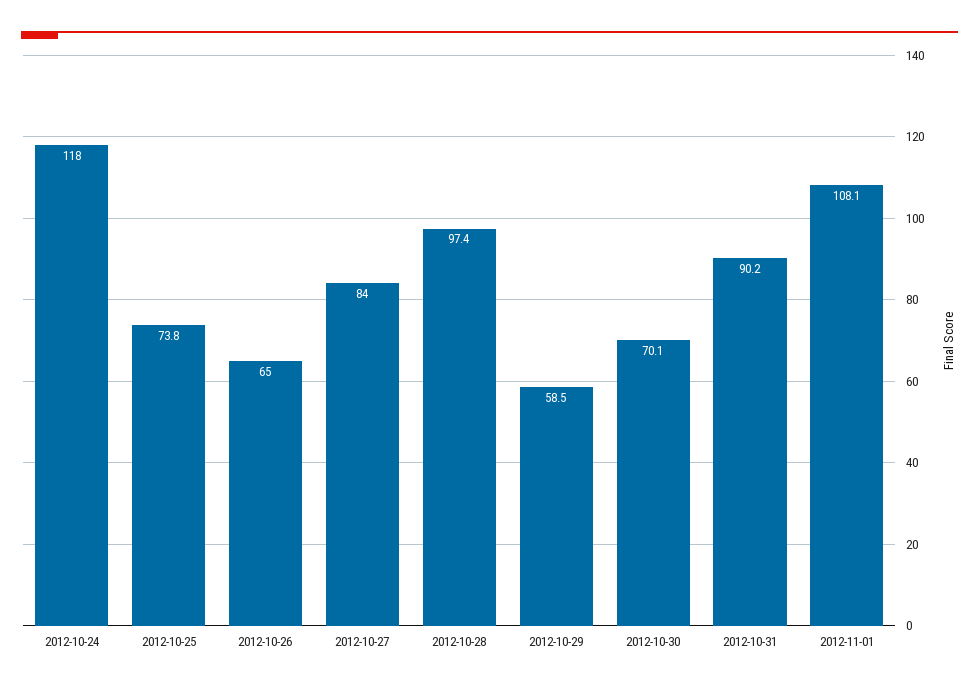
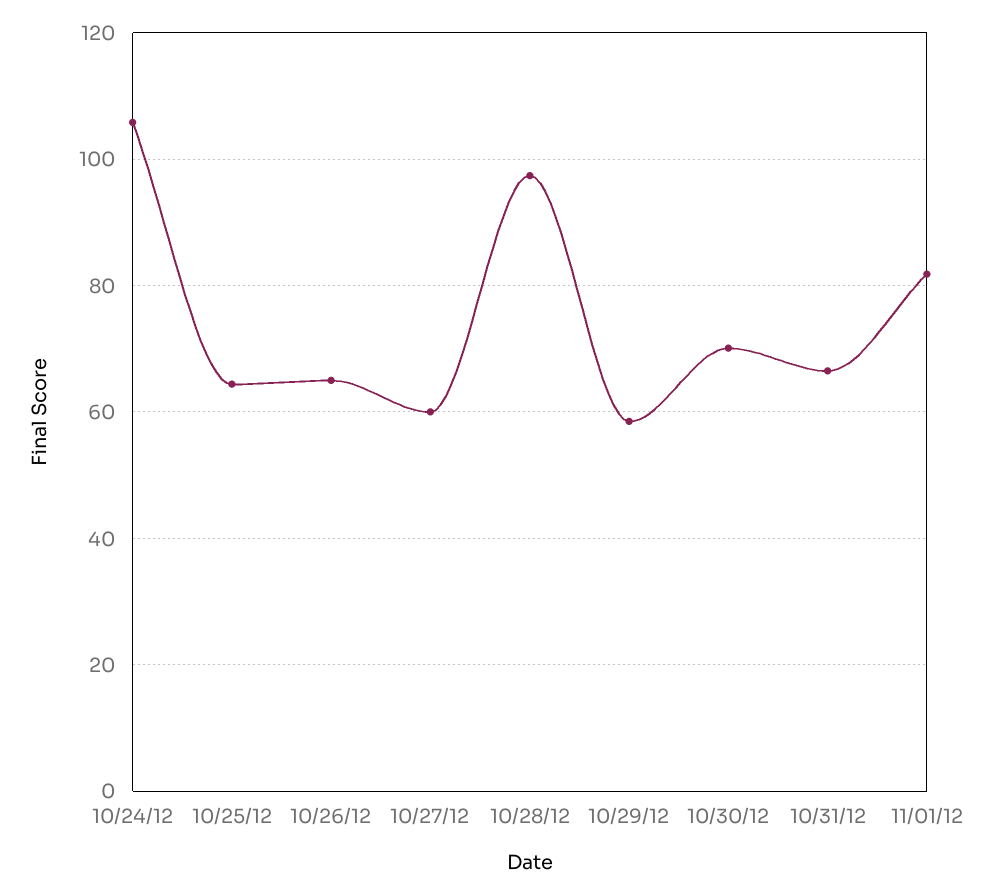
  {
-   "2012-10-24": 118,
+   "2012-10-24": 106,
-   "2012-10-25": 73.8,
+   "2012-10-25": 64,
    "2012-10-26": 65,
-   "2012-10-27": 84,
+   "2012-10-27": 60,
    "2012-10-28": 97.4,
    "2012-10-29": 58.5,
    "2012-10-30": 70.1,
-   "2012-10-31": 90.2,
+   "2012-10-31": 66,
-   "2012-11-01": 108.1
+   "2012-11-01": 82
  }

